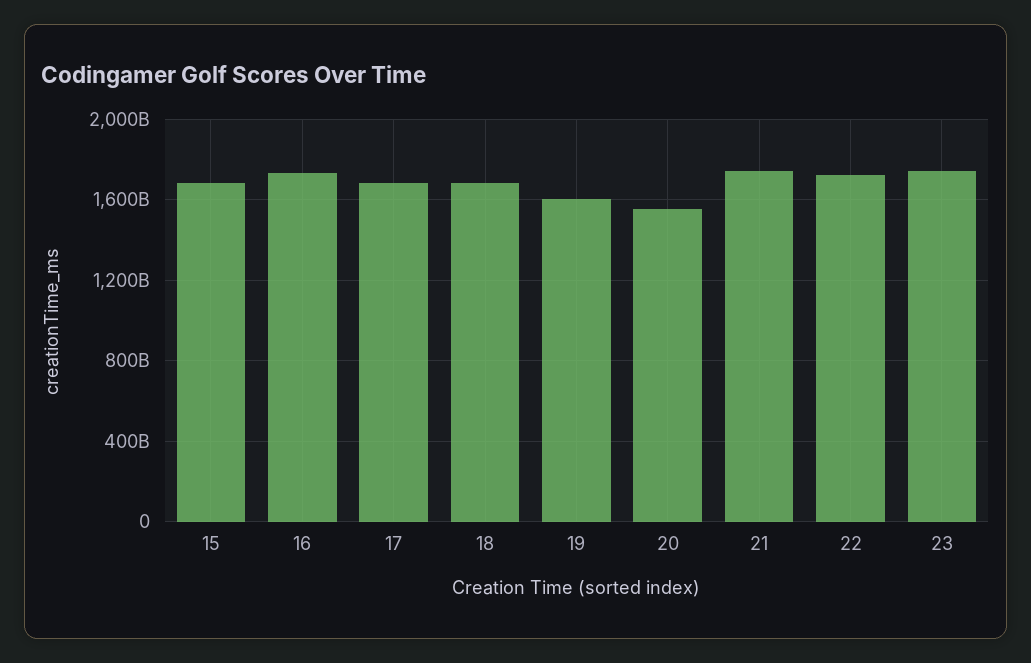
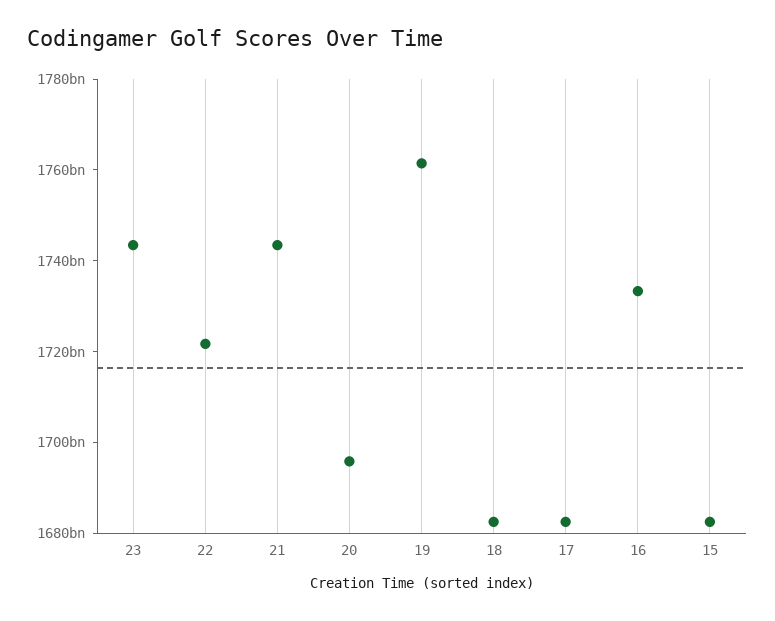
  {
    "15": 1680000000000,
    "16": 1735000000000,
    "17": 1680000000000,
    "18": 1680000000000,
-   "19": 1600000000000,
+   "19": 1760000000000,
-   "20": 1550000000000,
+   "20": 1695000000000,
    "21": 1745000000000,
    "22": 1720000000000,
    "23": 1745000000000
  }

